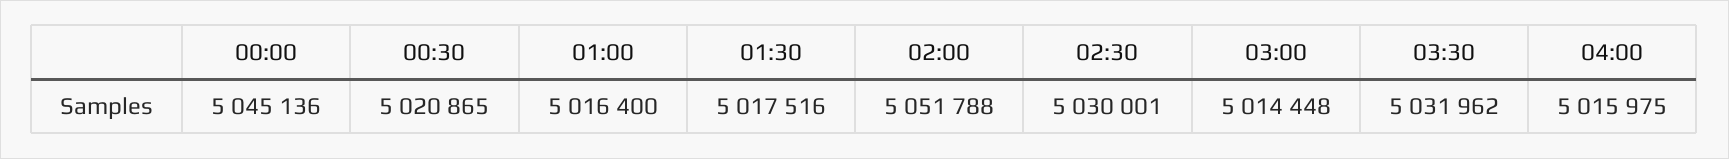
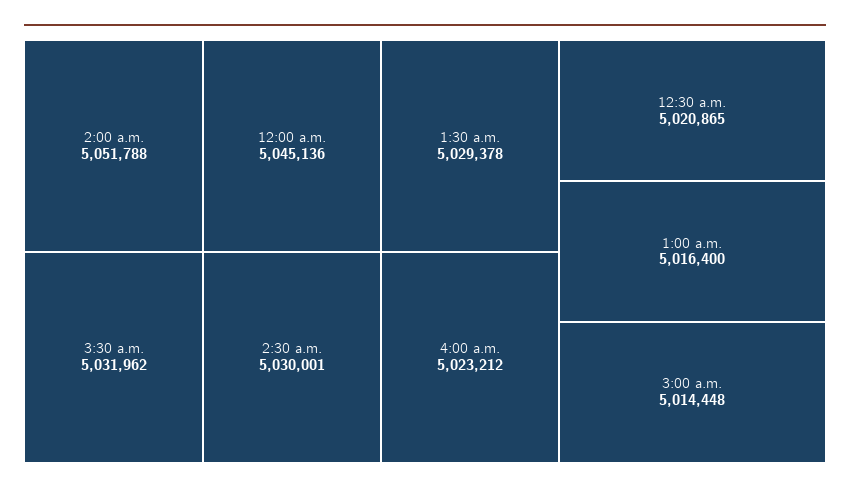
  {
    "00:00": 5045136,
    "00:30": 5020865,
    "01:00": 5016400,
-   "01:30": 5017516,
+   "01:30": 5029378,
    "02:00": 5051788,
    "02:30": 5030001,
    "03:00": 5014448,
    "03:30": 5031962,
-   "04:00": 5015975
+   "04:00": 5023212
  }

